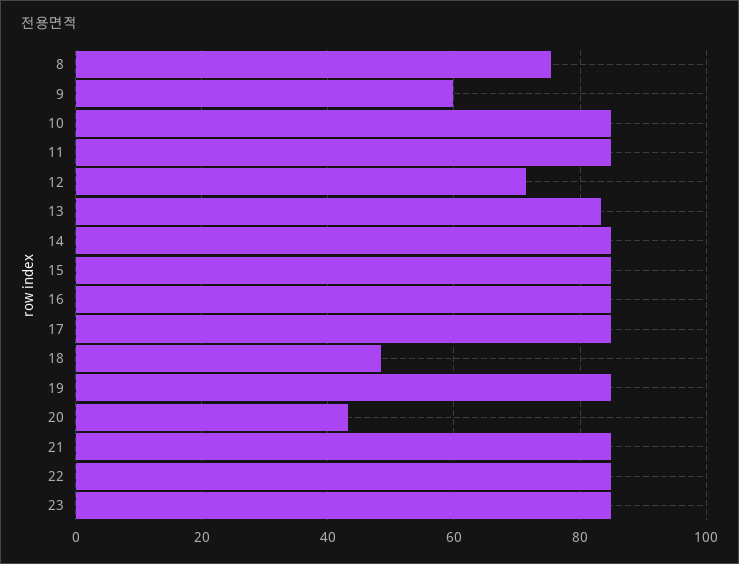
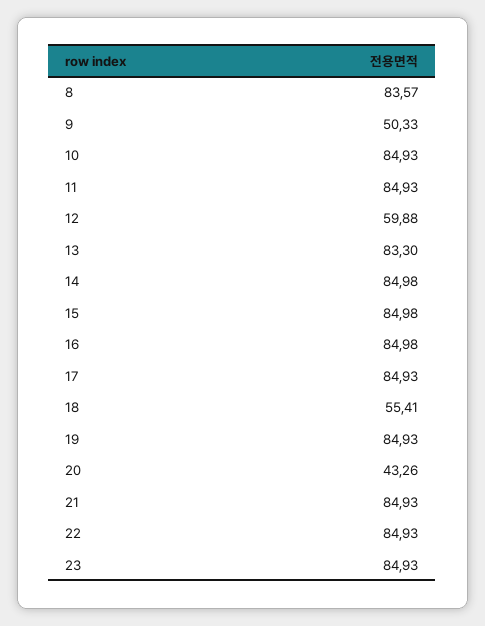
  {
-   "8": 76,
+   "8": 83.57,
-   "9": 60,
+   "9": 50.33,
    "10": 84.93,
    "11": 84.93,
-   "12": 72,
+   "12": 59.88,
    "13": 83.3,
    "14": 84.98,
    "15": 84.98,
    "16": 84.98,
    "17": 84.93,
-   "18": 48,
+   "18": 55.41,
    "19": 84.93,
    "20": 43.26,
    "21": 84.93,
    "22": 84.93,
    "23": 84.93
  }

